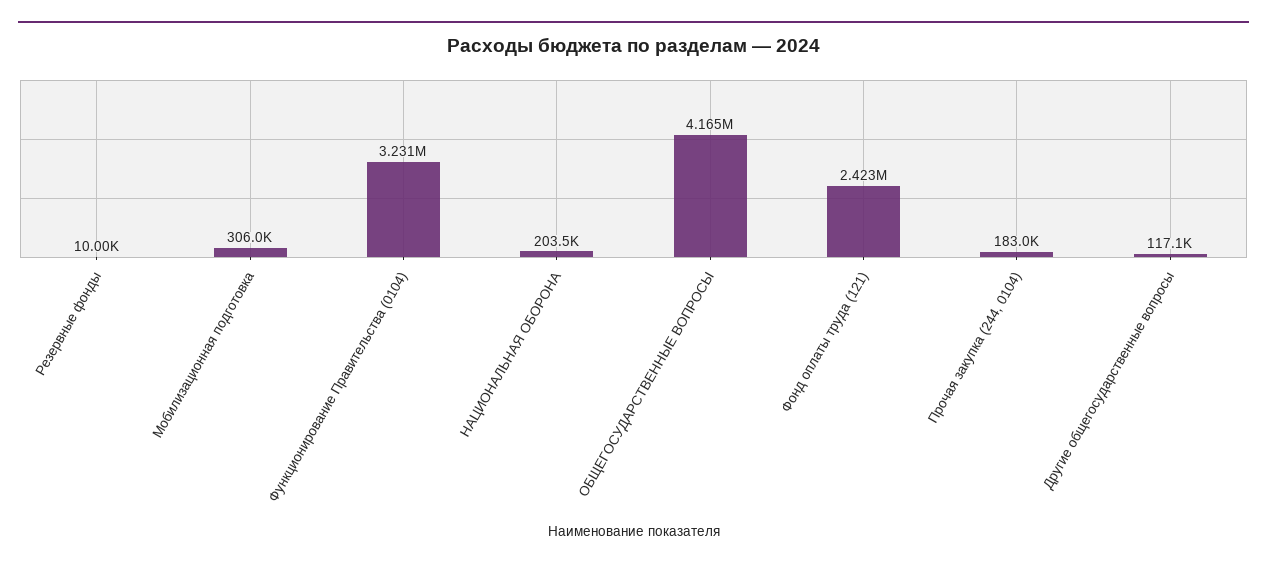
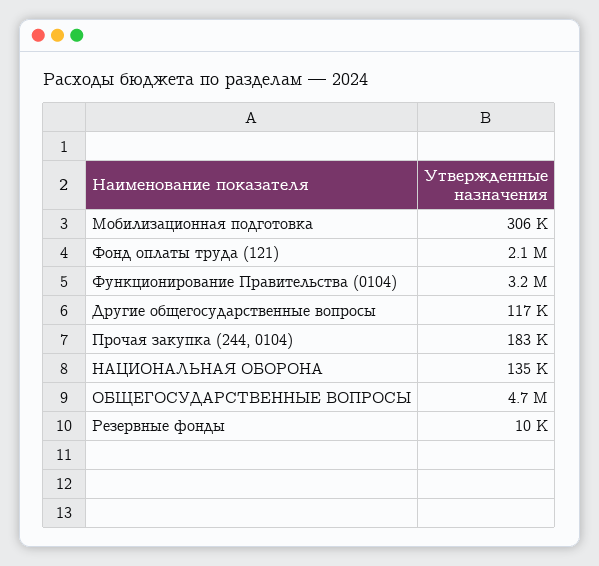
  {
    "Резервные фонды": 10000,
    "Мобилизационная подготовка": 306000,
    "Функционирование Правительства (0104)": 3231000,
-   "НАЦИОНАЛЬНАЯ ОБОРОНА": 203500,
+   "НАЦИОНАЛЬНАЯ ОБОРОНА": 135000,
-   "ОБЩЕГОСУДАРСТВЕННЫЕ ВОПРОСЫ": 4165000,
+   "ОБЩЕГОСУДАРСТВЕННЫЕ ВОПРОСЫ": 4700000,
-   "Фонд оплаты труда (121)": 2423000,
+   "Фонд оплаты труда (121)": 2100000,
    "Прочая закупка (244, 0104)": 183000,
    "Другие общегосударственные вопросы": 117100
  }

